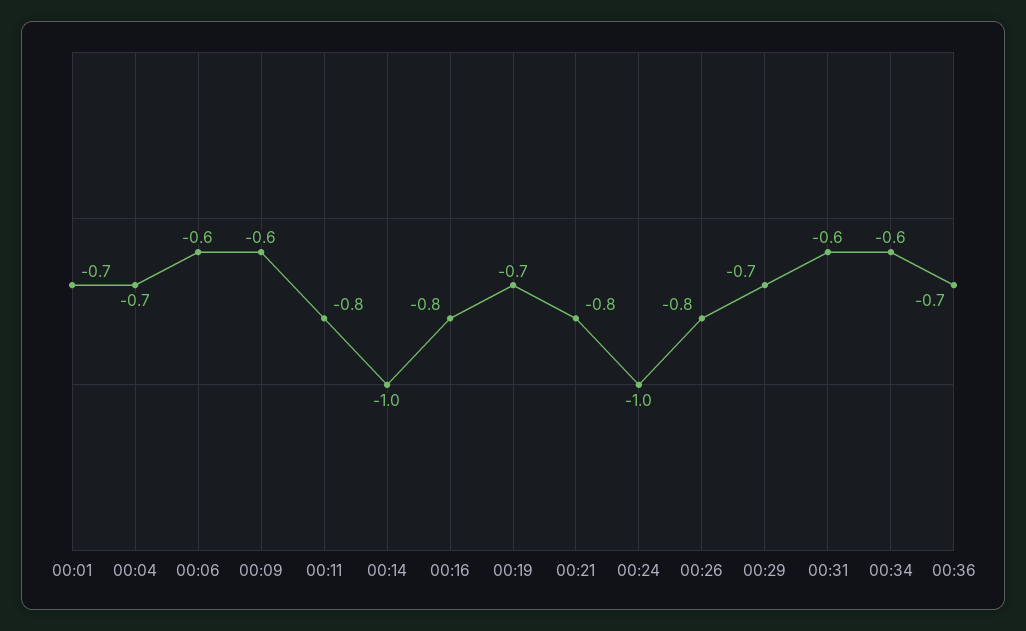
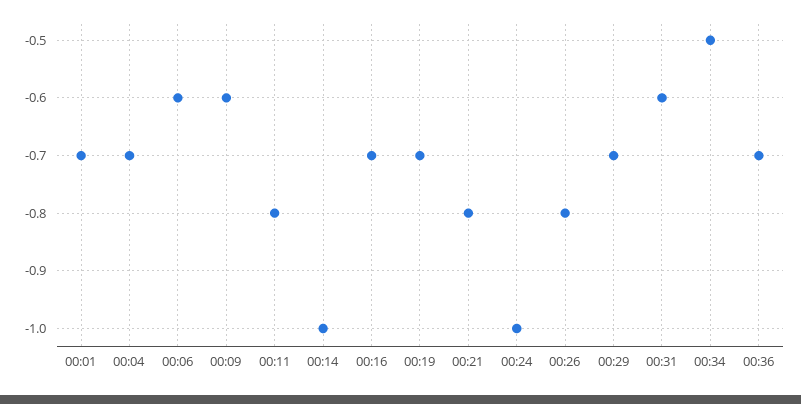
  {
    "00:01": -0.7,
    "00:04": -0.7,
    "00:06": -0.6,
    "00:09": -0.6,
    "00:11": -0.8,
    "00:14": -1,
-   "00:16": -0.8,
+   "00:16": -0.7,
    "00:19": -0.7,
    "00:21": -0.8,
    "00:24": -1,
    "00:26": -0.8,
    "00:29": -0.7,
    "00:31": -0.6,
-   "00:34": -0.6,
+   "00:34": -0.5,
    "00:36": -0.7
  }

